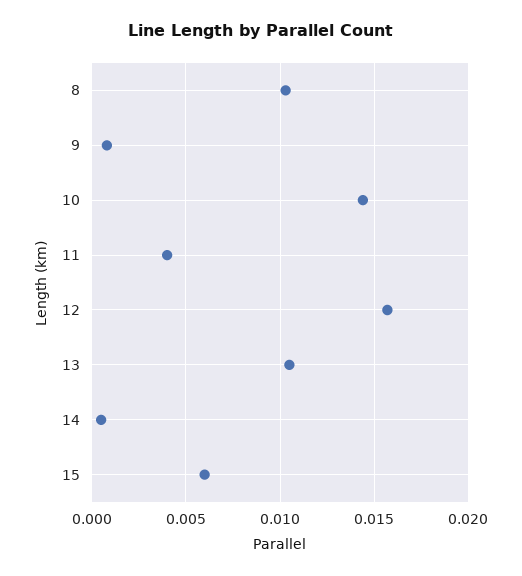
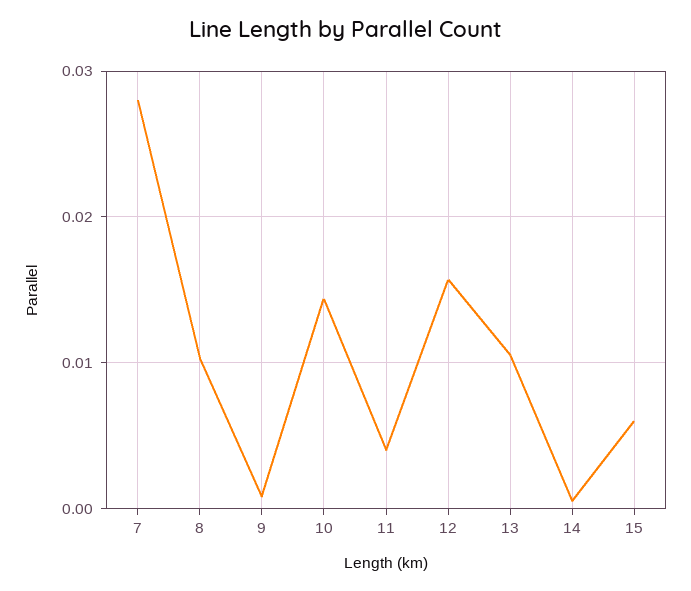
  {
    "8": 0.0105,
    "9": 0.001,
    "10": 0.0145,
    "11": 0.004,
    "12": 0.0155,
    "13": 0.0105,
    "14": 0.0005,
-   "15": 0.006
+   "15": 0.006,
+   "7": 0.028
  }

